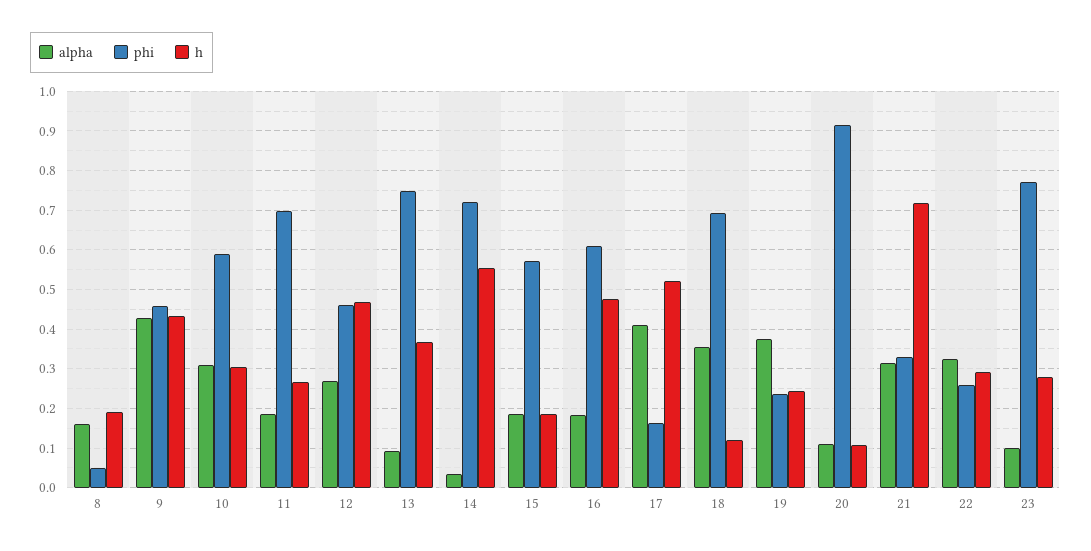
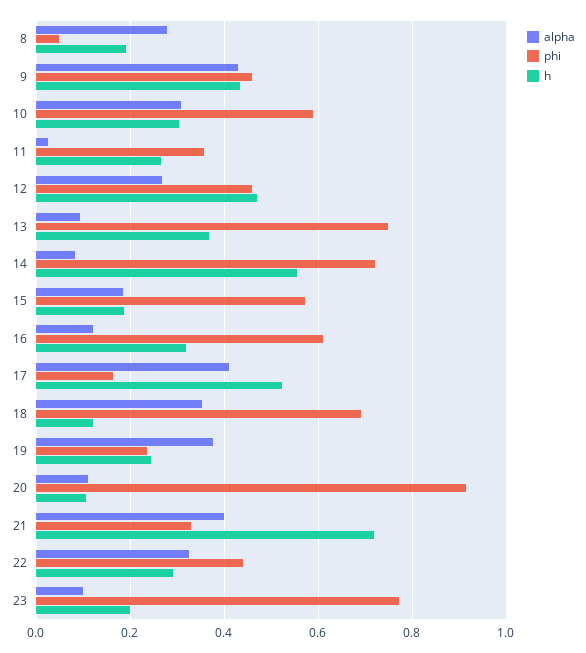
  {
    "alpha": {
-     "8": 0.16,
+     "8": 0.28,
      "9": 0.42,
      "10": 0.3,
-     "11": 0.18,
+     "11": 0.02,
      "12": 0.26,
      "13": 0.1,
-     "14": 0.04,
+     "14": 0.08,
      "15": 0.18,
-     "16": 0.18,
+     "16": 0.12,
      "17": 0.4,
      "18": 0.36,
      "19": 0.38,
      "20": 0.12,
-     "21": 0.32,
+     "21": 0.4,
      "22": 0.32,
      "23": 0.1
    },
    "phi": {
      "8": 0.04,
      "9": 0.46,
      "10": 0.58,
-     "11": 0.7,
+     "11": 0.36,
      "12": 0.46,
      "13": 0.74,
      "14": 0.72,
      "15": 0.58,
      "16": 0.6,
      "17": 0.16,
      "18": 0.7,
      "19": 0.24,
      "20": 0.92,
      "21": 0.32,
-     "22": 0.26,
+     "22": 0.44,
      "23": 0.78
    },
    "h": {
      "8": 0.2,
      "9": 0.44,
      "10": 0.3,
      "11": 0.26,
      "12": 0.46,
      "13": 0.36,
      "14": 0.56,
      "15": 0.18,
-     "16": 0.48,
+     "16": 0.32,
      "17": 0.52,
      "18": 0.12,
      "19": 0.24,
      "20": 0.1,
      "21": 0.72,
      "22": 0.3,
-     "23": 0.28
+     "23": 0.2
    }
  }

